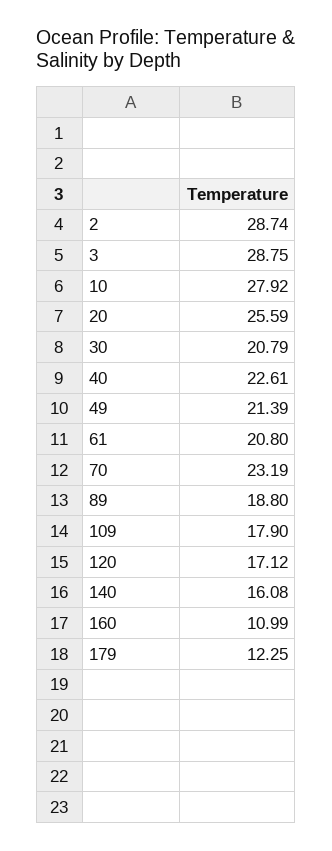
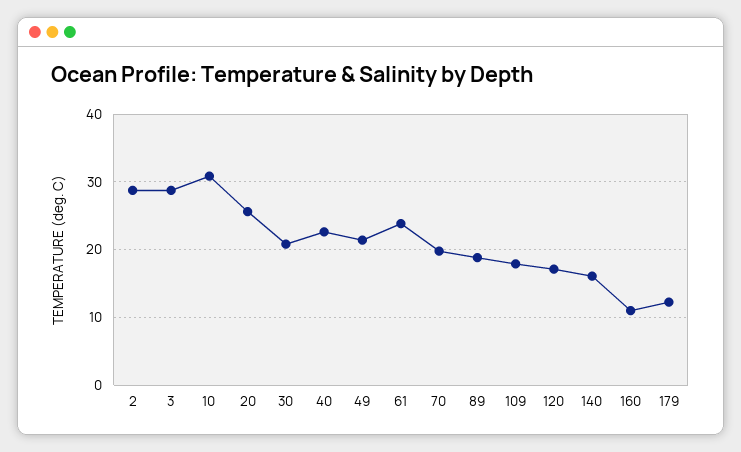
  {
    "2": 28.74,
    "3": 28.75,
-   "10": 27.92,
+   "10": 31,
    "20": 25.59,
    "30": 20.79,
    "40": 22.61,
    "49": 21.39,
-   "61": 20.8,
+   "61": 24,
-   "70": 23.19,
+   "70": 20,
    "89": 18.8,
    "109": 17.9,
    "120": 17.12,
    "140": 16.08,
    "160": 10.99,
    "179": 12.25
  }

